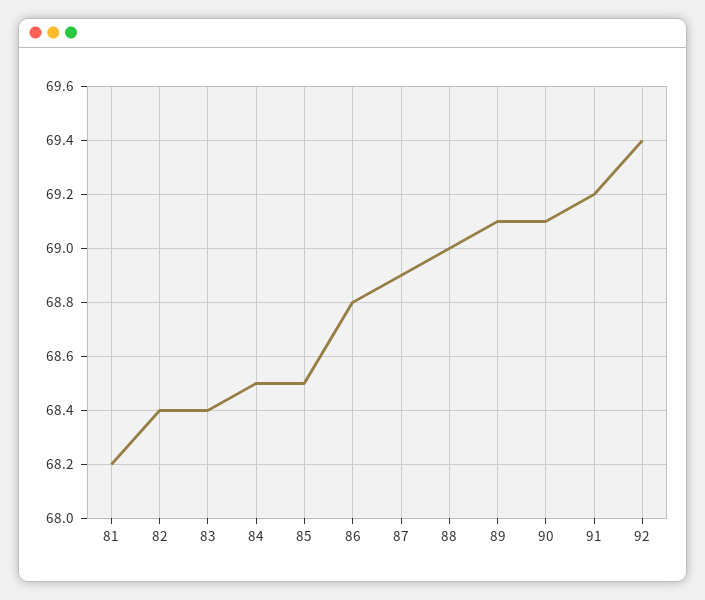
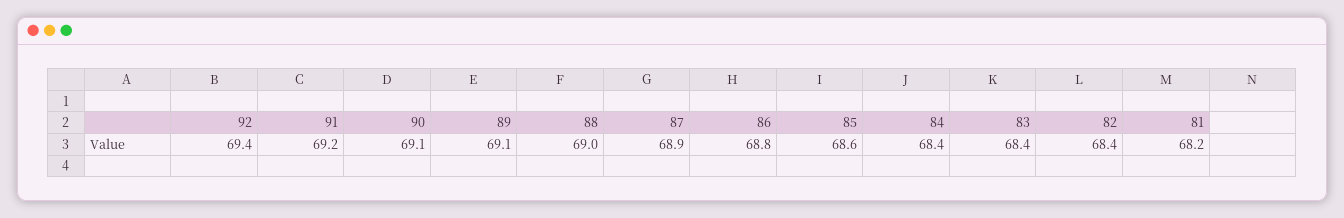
  {
    "81": 68.2,
    "82": 68.4,
    "83": 68.4,
-   "84": 68.5,
+   "84": 68.4,
-   "85": 68.5,
+   "85": 68.6,
    "86": 68.8,
    "87": 68.9,
    "88": 69,
    "89": 69.1,
    "90": 69.1,
    "91": 69.2,
    "92": 69.4
  }

